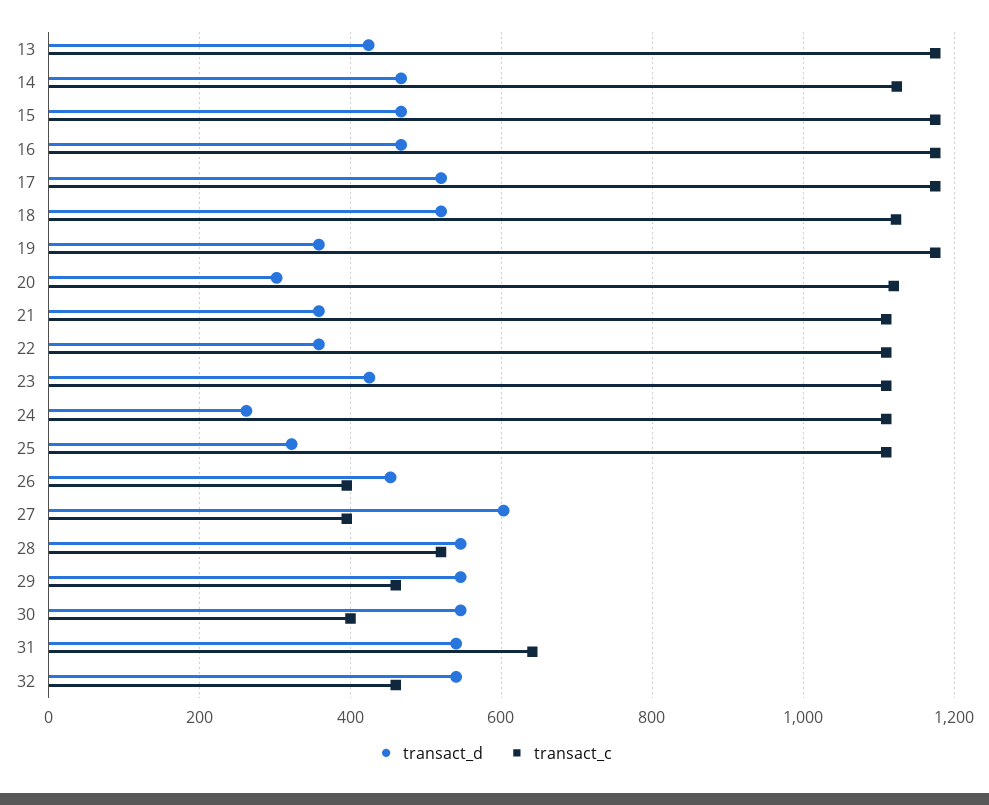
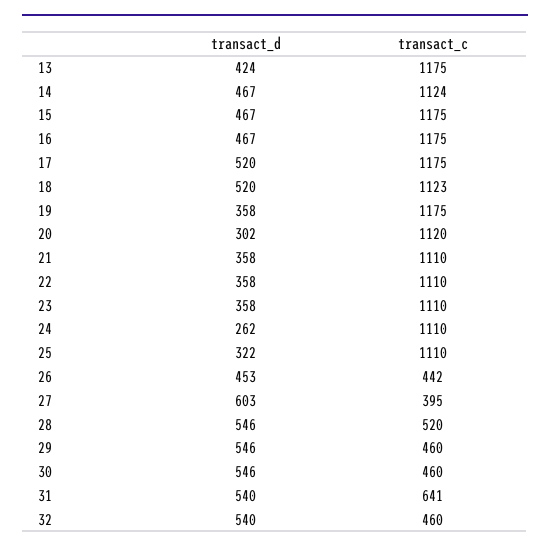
  {
    "transact_d": {
      "13": 424,
      "14": 467,
      "15": 467,
      "16": 467,
      "17": 520,
      "18": 520,
      "19": 358,
      "20": 302,
      "21": 358,
      "22": 358,
-     "23": 420,
+     "23": 358,
      "24": 262,
      "25": 322,
      "26": 453,
      "27": 603,
      "28": 546,
      "29": 546,
      "30": 546,
      "31": 540,
      "32": 540
    },
    "transact_c": {
      "13": 1175,
      "14": 1124,
      "15": 1175,
      "16": 1175,
      "17": 1175,
      "18": 1123,
      "19": 1175,
      "20": 1120,
      "21": 1110,
      "22": 1110,
      "23": 1110,
      "24": 1110,
      "25": 1110,
-     "26": 400,
+     "26": 442,
      "27": 395,
      "28": 520,
      "29": 460,
-     "30": 400,
+     "30": 460,
      "31": 641,
      "32": 460
    }
  }

